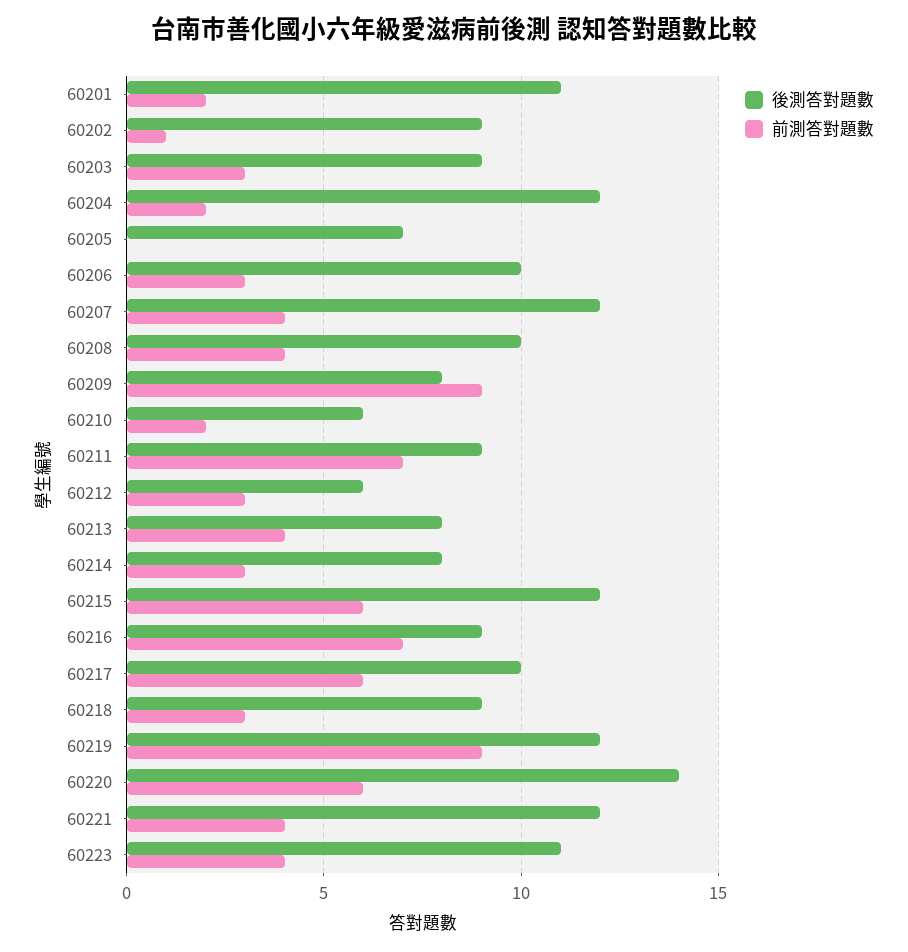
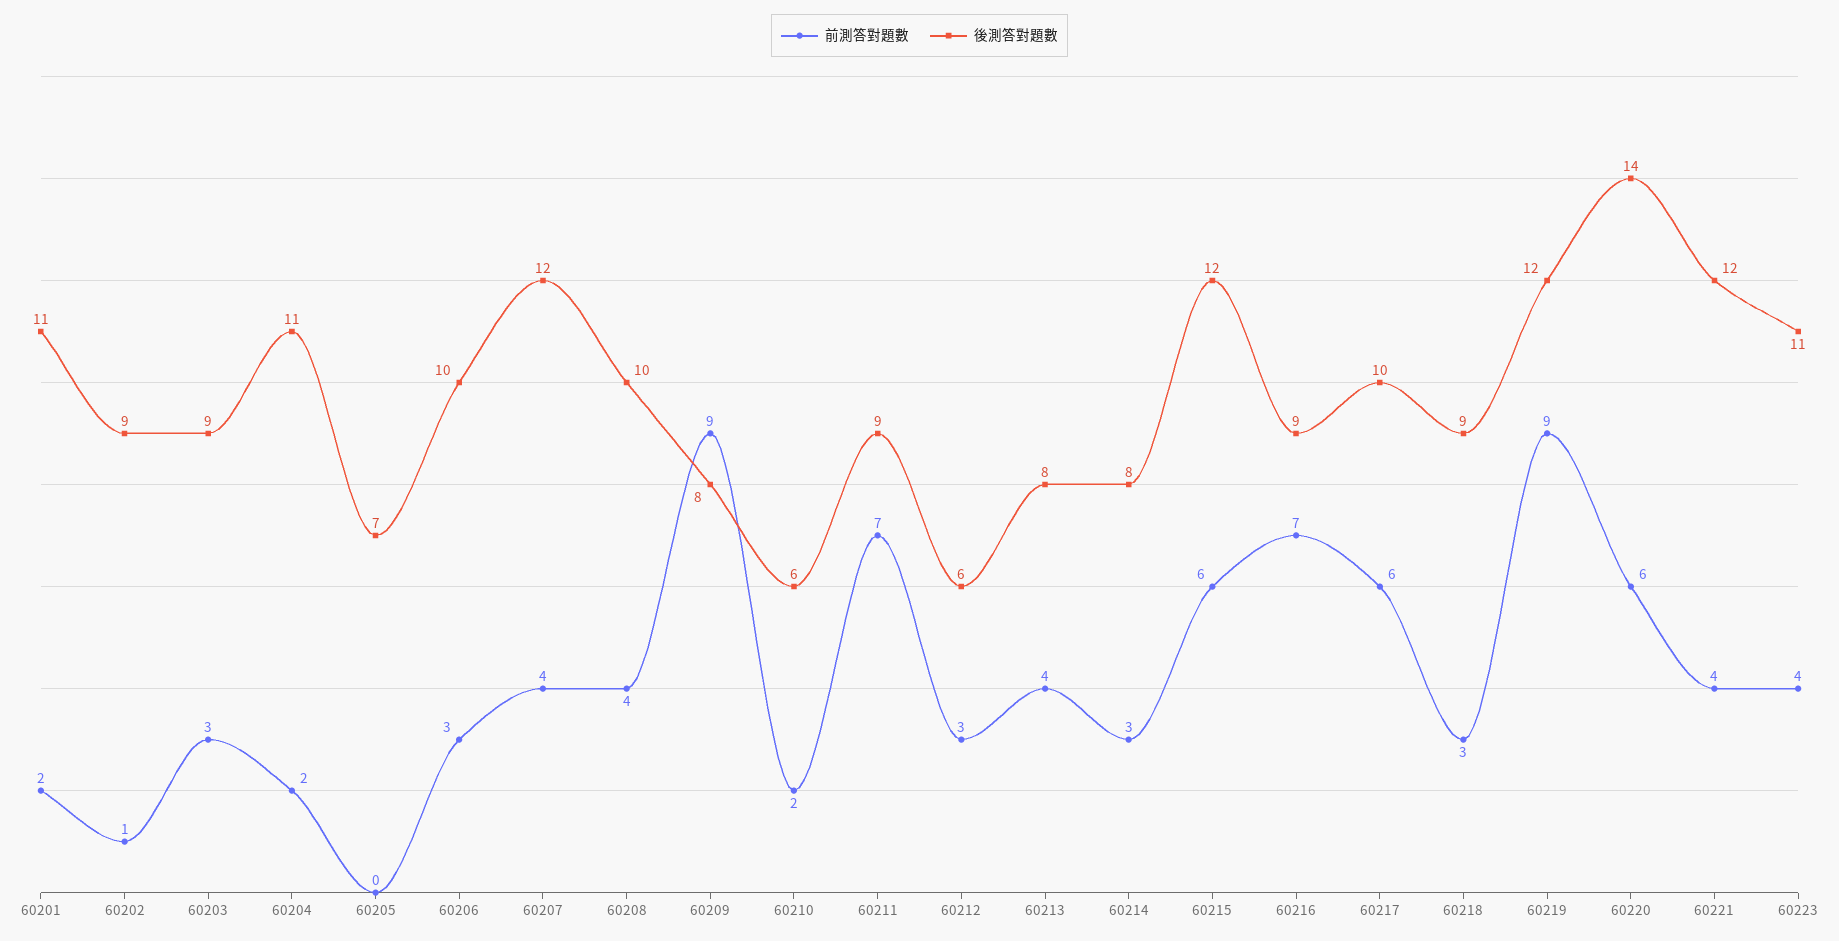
  {
    "後測答對題數": {
      "60201": 11,
      "60202": 9,
      "60203": 9,
-     "60204": 12,
+     "60204": 11,
      "60205": 7,
      "60206": 10,
      "60207": 12,
      "60208": 10,
      "60209": 8,
      "60210": 6,
      "60211": 9,
      "60212": 6,
      "60213": 8,
      "60214": 8,
      "60215": 12,
      "60216": 9,
      "60217": 10,
      "60218": 9,
      "60219": 12,
      "60220": 14,
      "60221": 12,
      "60223": 11
    },
    "前測答對題數": {
      "60201": 2,
      "60202": 1,
      "60203": 3,
      "60204": 2,
      "60205": 0,
      "60206": 3,
      "60207": 4,
      "60208": 4,
      "60209": 9,
      "60210": 2,
      "60211": 7,
      "60212": 3,
      "60213": 4,
      "60214": 3,
      "60215": 6,
      "60216": 7,
      "60217": 6,
      "60218": 3,
      "60219": 9,
      "60220": 6,
      "60221": 4,
      "60223": 4
    }
  }

